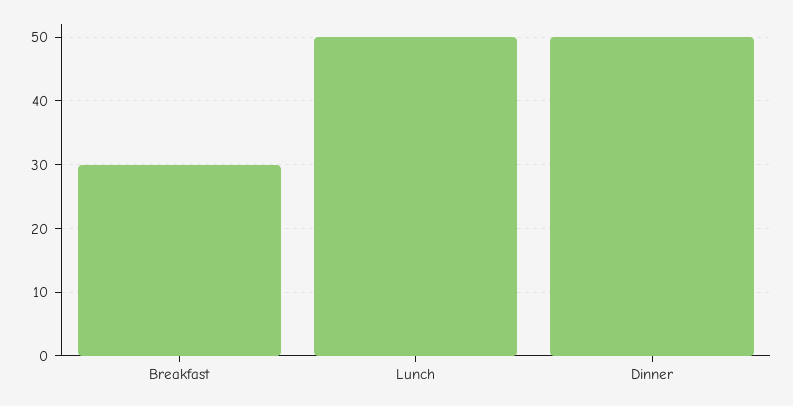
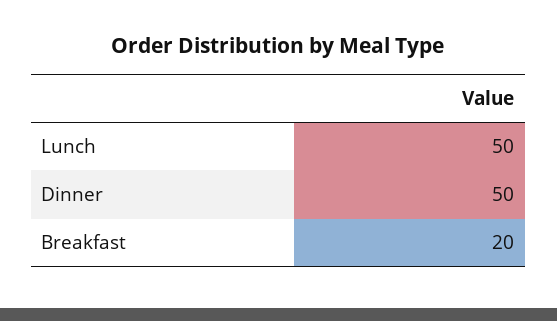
  {
-   "Breakfast": 30,
+   "Breakfast": 20,
    "Lunch": 50,
    "Dinner": 50
  }

